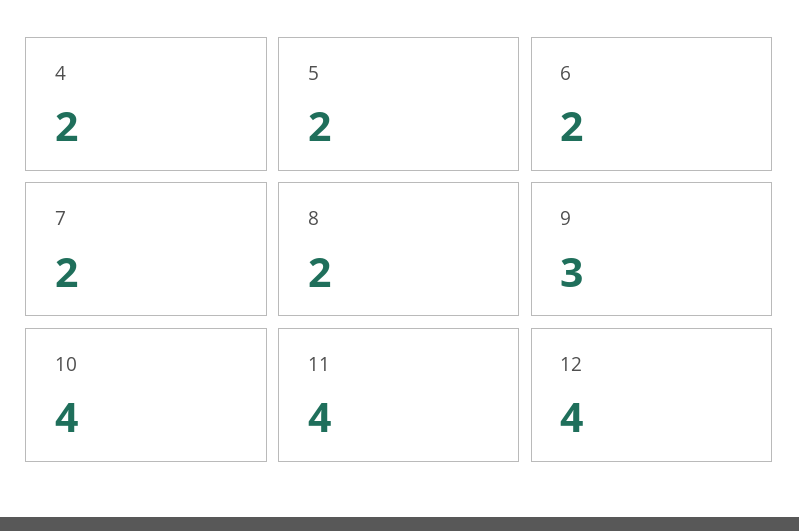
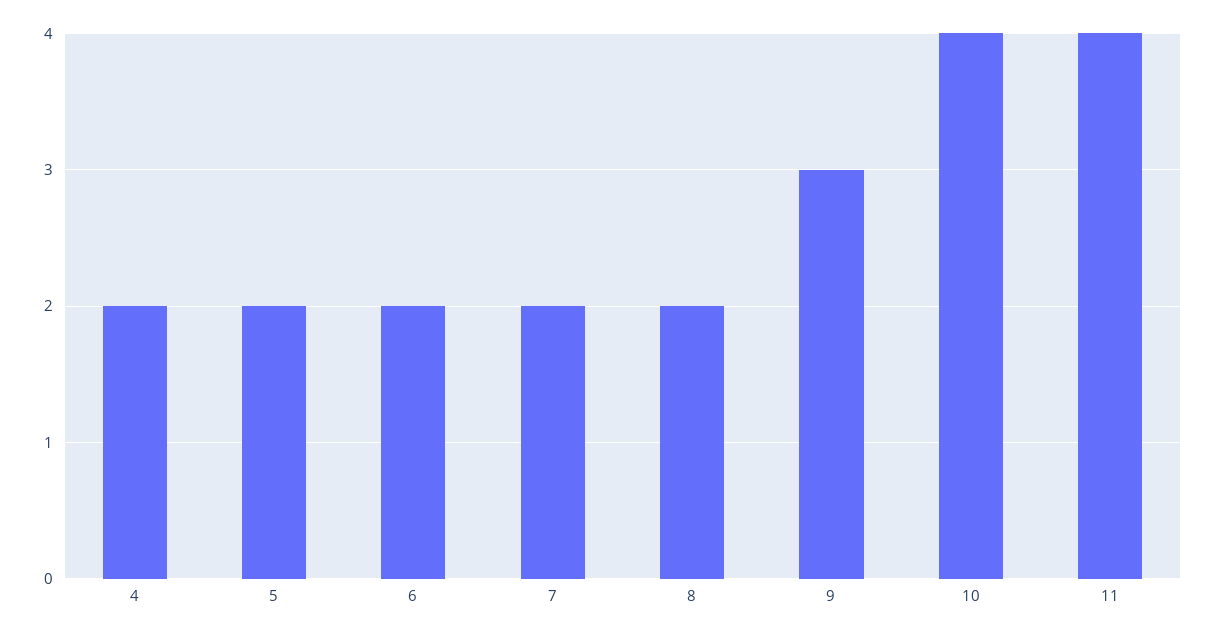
  {
    "4": 2,
    "5": 2,
    "6": 2,
    "7": 2,
    "8": 2,
    "9": 3,
    "10": 4,
-   "11": 4,
+   "11": 4
-   "12": 4
  }

